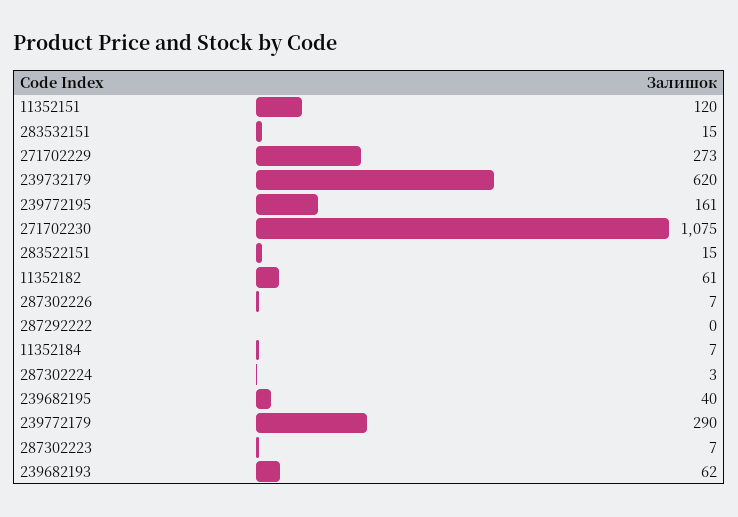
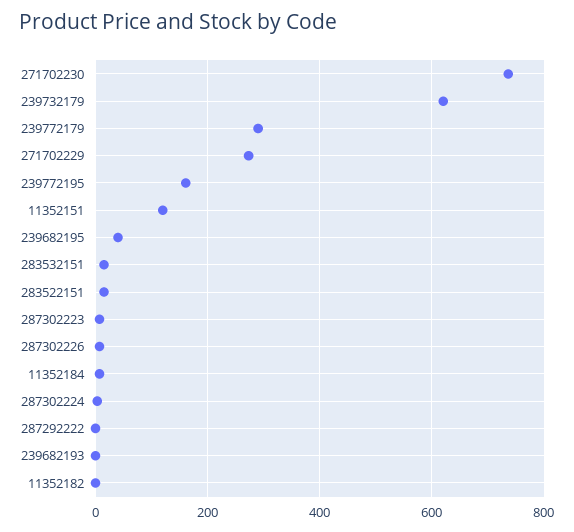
  {
    "11352151": 120,
    "283532151": 15,
    "271702229": 273,
    "239732179": 620,
    "239772195": 161,
-   "271702230": 1075,
+   "271702230": 740,
    "283522151": 15,
-   "11352182": 61,
+   "11352182": 0,
    "287302226": 7,
    "287292222": 0,
    "11352184": 7,
    "287302224": 3,
    "239682195": 40,
    "239772179": 290,
    "287302223": 7,
-   "239682193": 62
+   "239682193": 0
  }

